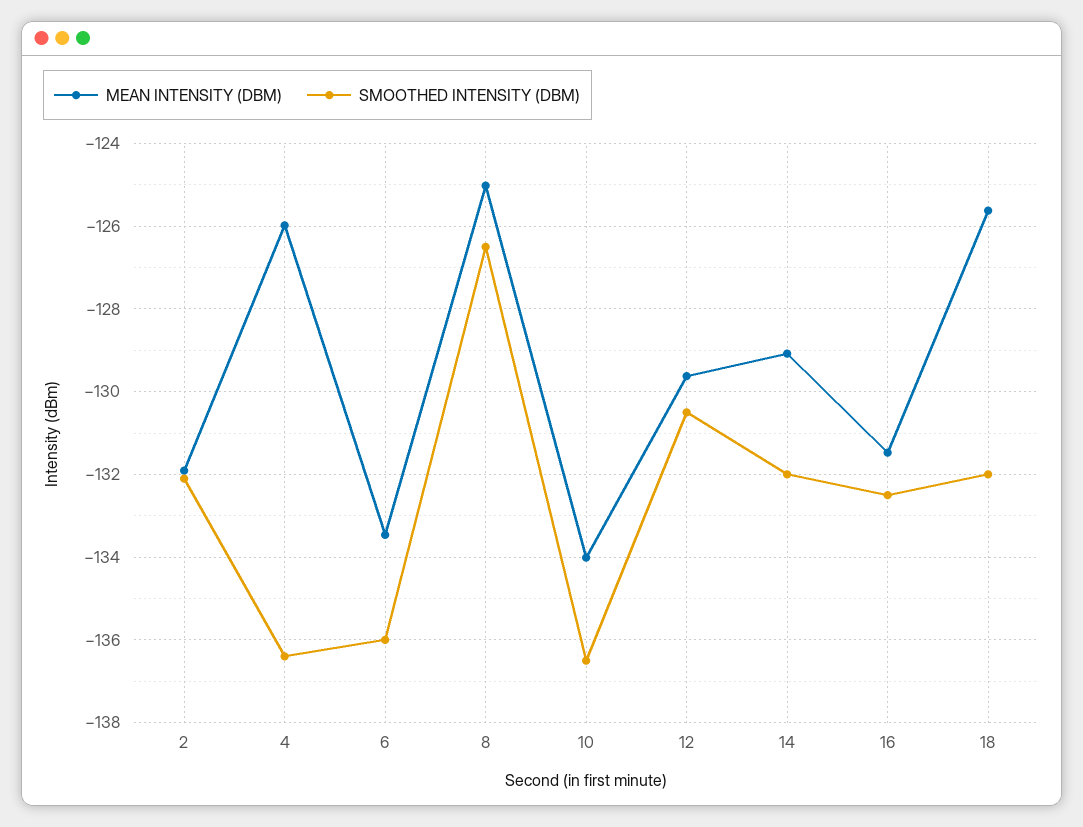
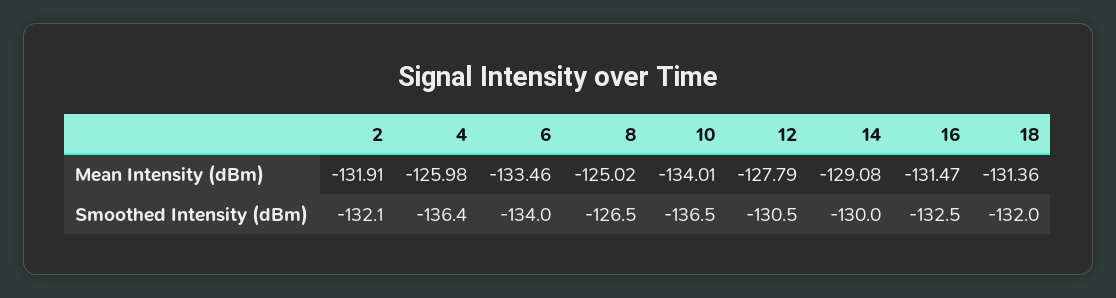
  {
    "MEAN INTENSITY (DBM)": {
      "2": -131.91,
      "4": -125.98,
      "6": -133.46,
      "8": -125.02,
      "10": -134.01,
-     "12": -129.6,
+     "12": -127.79,
      "14": -129.08,
      "16": -131.47,
-     "18": -125.6
+     "18": -131.36
    },
    "SMOOTHED INTENSITY (DBM)": {
      "2": -132.1,
      "4": -136.4,
-     "6": -136,
+     "6": -134,
      "8": -126.5,
      "10": -136.5,
      "12": -130.5,
-     "14": -132,
+     "14": -130,
      "16": -132.5,
      "18": -132
    }
  }

